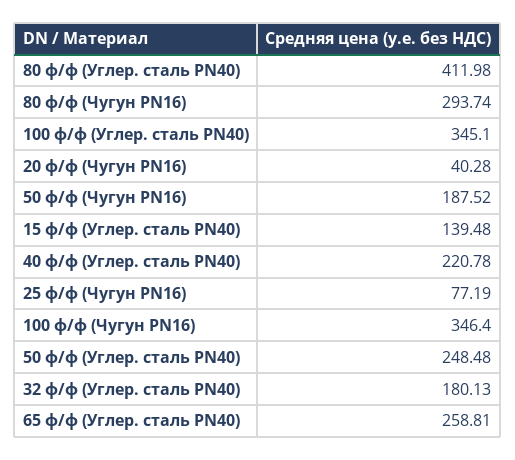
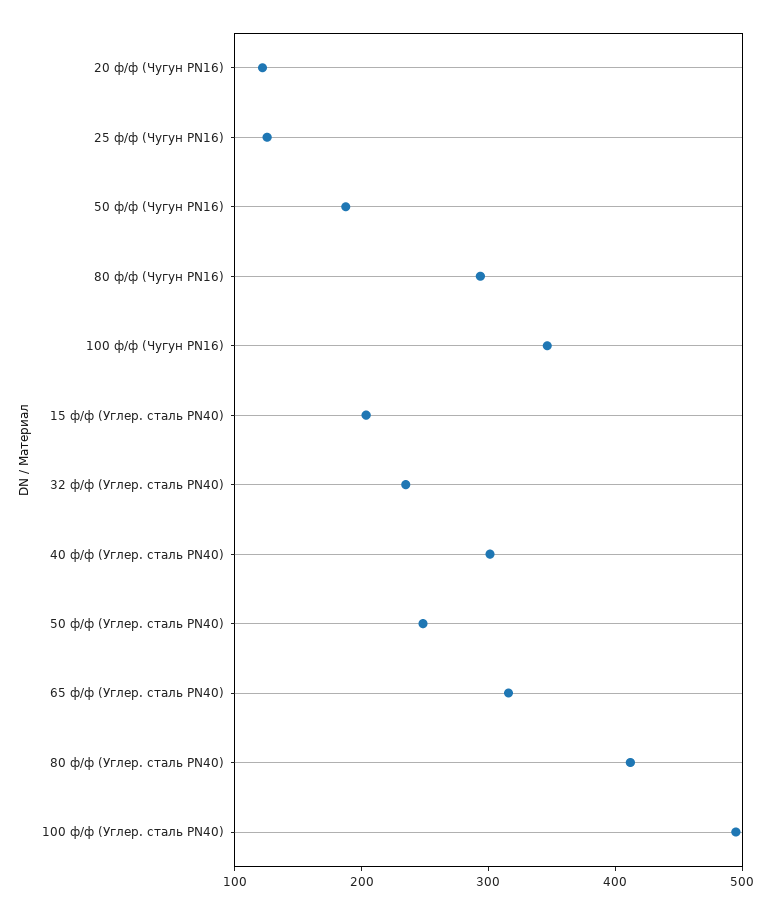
  {
    "80 ф/ф (Углер. сталь PN40)": 411.98,
    "80 ф/ф (Чугун PN16)": 293.74,
-   "100 ф/ф (Углер. сталь PN40)": 345.1,
+   "100 ф/ф (Углер. сталь PN40)": 500,
-   "20 ф/ф (Чугун PN16)": 40.28,
+   "20 ф/ф (Чугун PN16)": 120,
    "50 ф/ф (Чугун PN16)": 187.52,
-   "15 ф/ф (Углер. сталь PN40)": 139.48,
+   "15 ф/ф (Углер. сталь PN40)": 200,
-   "40 ф/ф (Углер. сталь PN40)": 220.78,
+   "40 ф/ф (Углер. сталь PN40)": 300,
-   "25 ф/ф (Чугун PN16)": 77.19,
+   "25 ф/ф (Чугун PN16)": 120,
    "100 ф/ф (Чугун PN16)": 346.4,
    "50 ф/ф (Углер. сталь PN40)": 248.48,
-   "32 ф/ф (Углер. сталь PN40)": 180.13,
+   "32 ф/ф (Углер. сталь PN40)": 240,
-   "65 ф/ф (Углер. сталь PN40)": 258.81
+   "65 ф/ф (Углер. сталь PN40)": 320
  }

